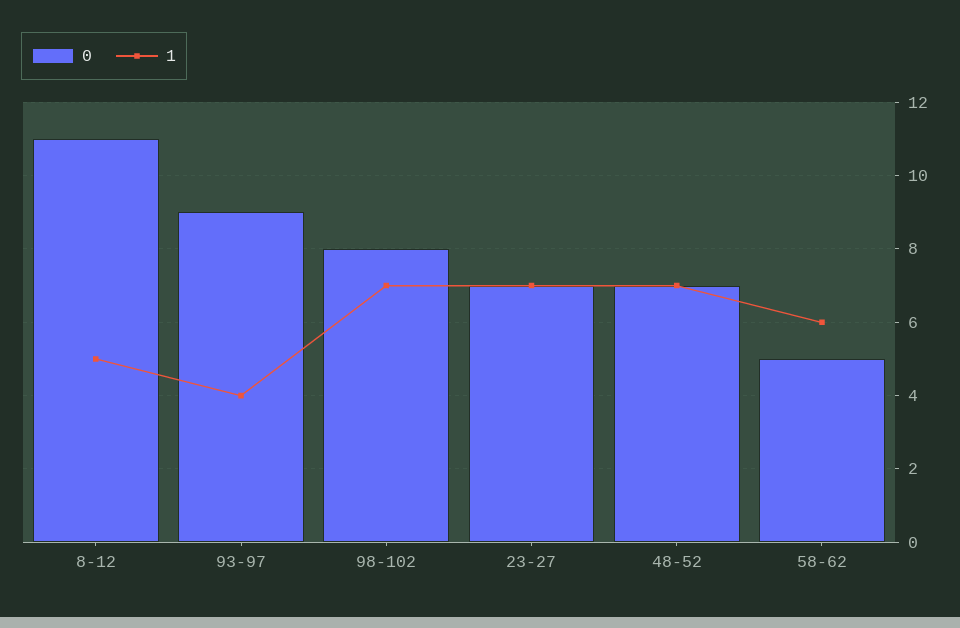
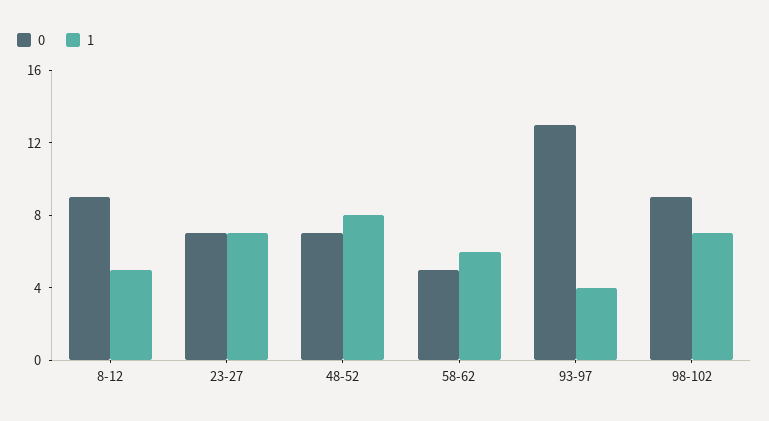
  {
    "0": {
-     "8-12": 11,
+     "8-12": 9,
-     "93-97": 9,
+     "93-97": 13,
-     "98-102": 8,
+     "98-102": 9,
      "23-27": 7,
      "48-52": 7,
      "58-62": 5
    },
    "1": {
      "8-12": 5,
      "93-97": 4,
      "98-102": 7,
      "23-27": 7,
-     "48-52": 7,
+     "48-52": 8,
      "58-62": 6
    }
  }

